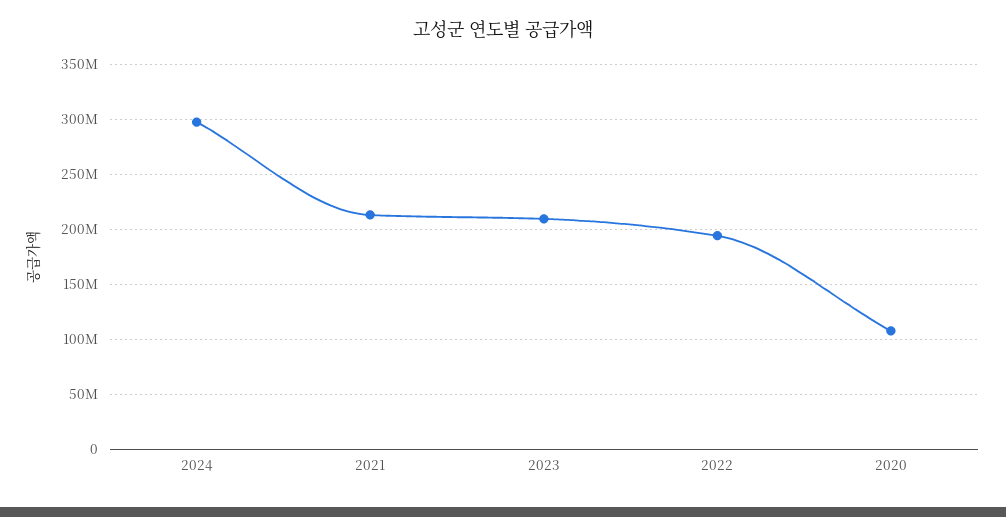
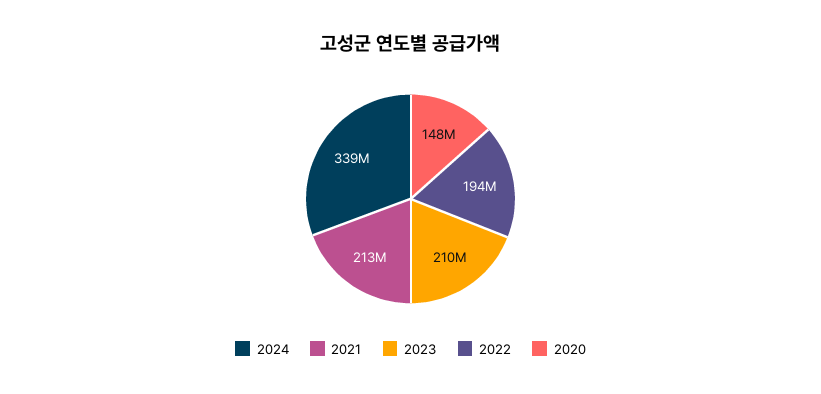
  {
-   "2024": 300000000,
+   "2024": 339000000,
    "2021": 213000000,
    "2023": 210000000,
    "2022": 194000000,
-   "2020": 110000000
+   "2020": 148000000
  }

